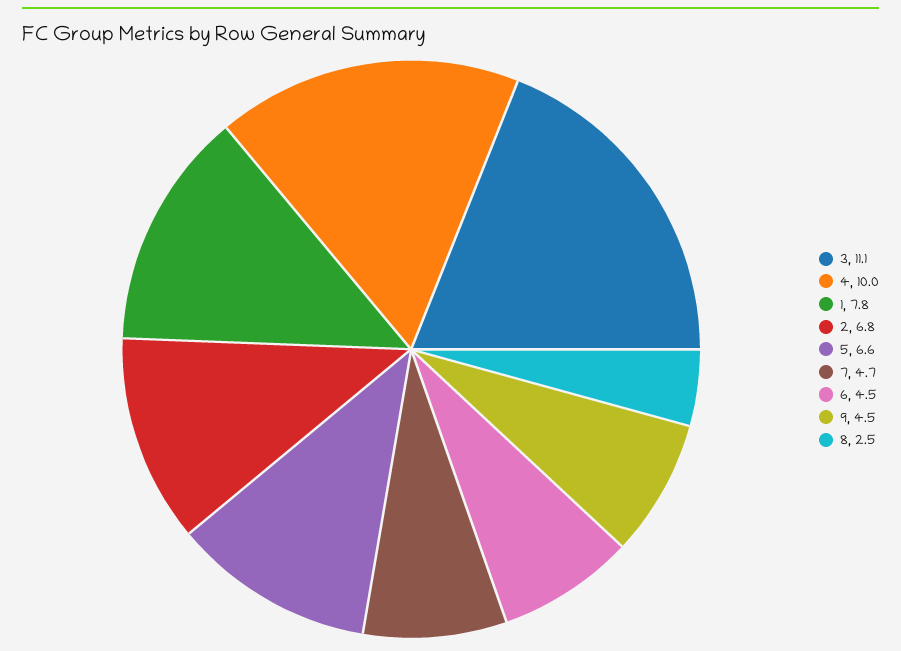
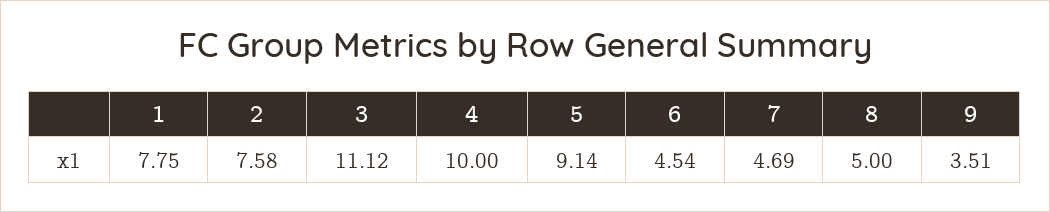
  {
    "3": 11.12,
    "4": 10,
    "1": 7.75,
-   "2": 6.8,
+   "2": 7.58,
-   "5": 6.6,
+   "5": 9.14,
    "7": 4.69,
    "6": 4.54,
-   "9": 4.5,
+   "9": 3.51,
-   "8": 2.5
+   "8": 5
  }

